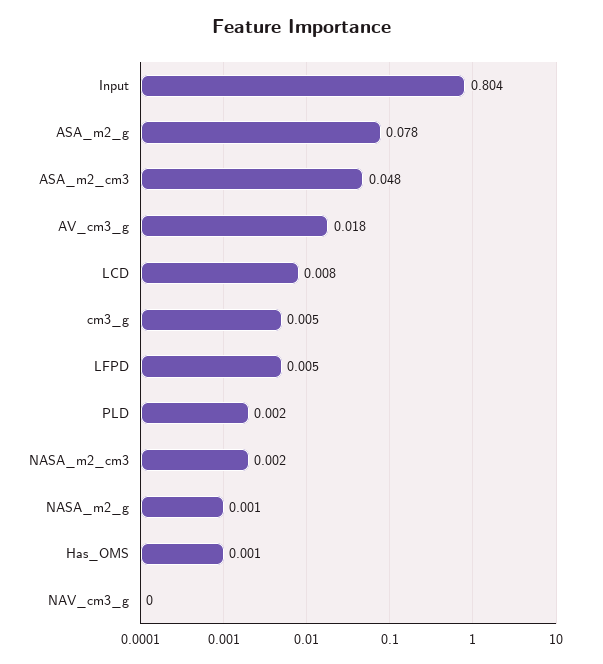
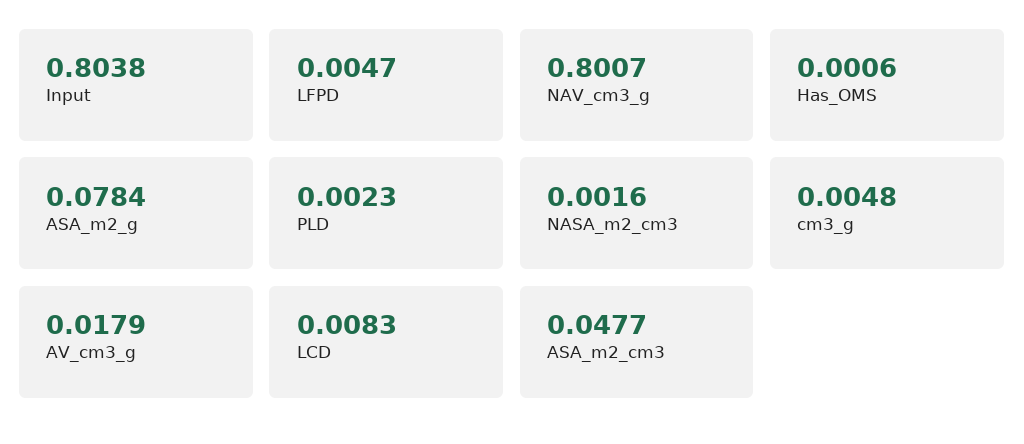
  {
    "Input": 0.8038,
    "ASA_m2_g": 0.0784,
    "ASA_m2_cm3": 0.0477,
    "AV_cm3_g": 0.0179,
    "LCD": 0.0083,
    "cm3_g": 0.0048,
    "LFPD": 0.0047,
    "PLD": 0.0023,
    "NASA_m2_cm3": 0.0016,
-   "NASA_m2_g": 0.001,
    "Has_OMS": 0.0006,
-   "NAV_cm3_g": 0
+   "NAV_cm3_g": 0.8007
  }

